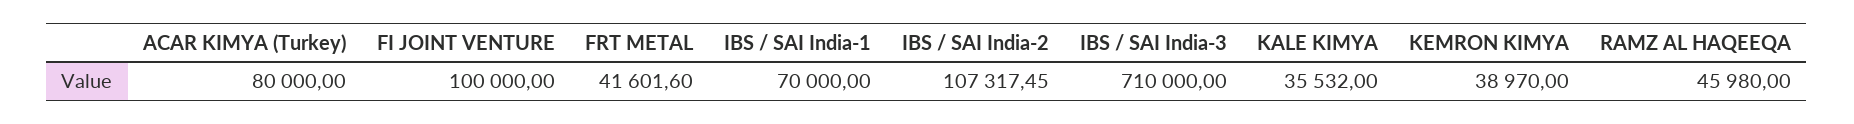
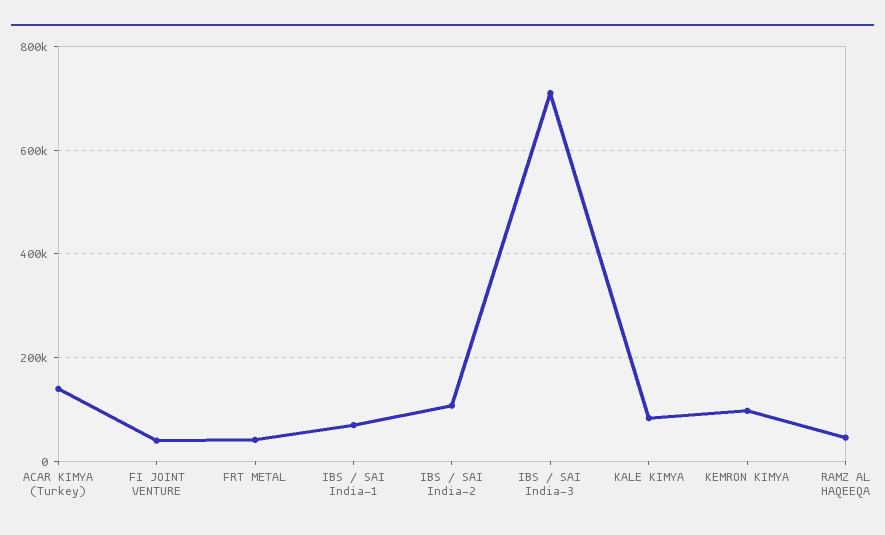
  {
-   "ACAR KIMYA (Turkey)": 80000,
+   "ACAR KIMYA (Turkey)": 140000,
-   "FI JOINT VENTURE": 100000,
+   "FI JOINT VENTURE": 40000,
    "FRT METAL": 41601.6,
    "IBS / SAI India-1": 70000,
    "IBS / SAI India-2": 107317.45,
    "IBS / SAI India-3": 710000,
-   "KALE KIMYA": 35532,
+   "KALE KIMYA": 80000,
-   "KEMRON KIMYA": 38970,
+   "KEMRON KIMYA": 100000,
    "RAMZ AL HAQEEQA": 45980
  }

